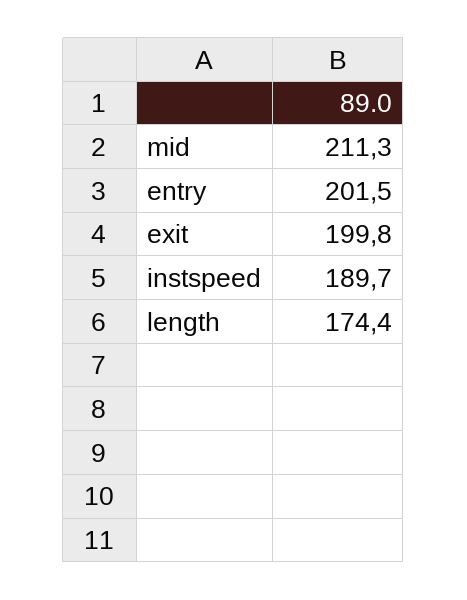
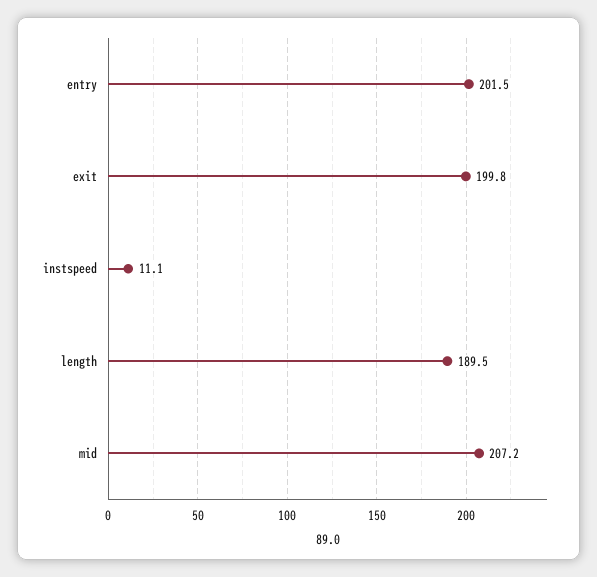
  {
-   "mid": 211.3,
+   "mid": 207.2,
    "entry": 201.5,
    "exit": 199.8,
-   "instspeed": 189.7,
+   "instspeed": 11.1,
-   "length": 174.4
+   "length": 189.5
  }

